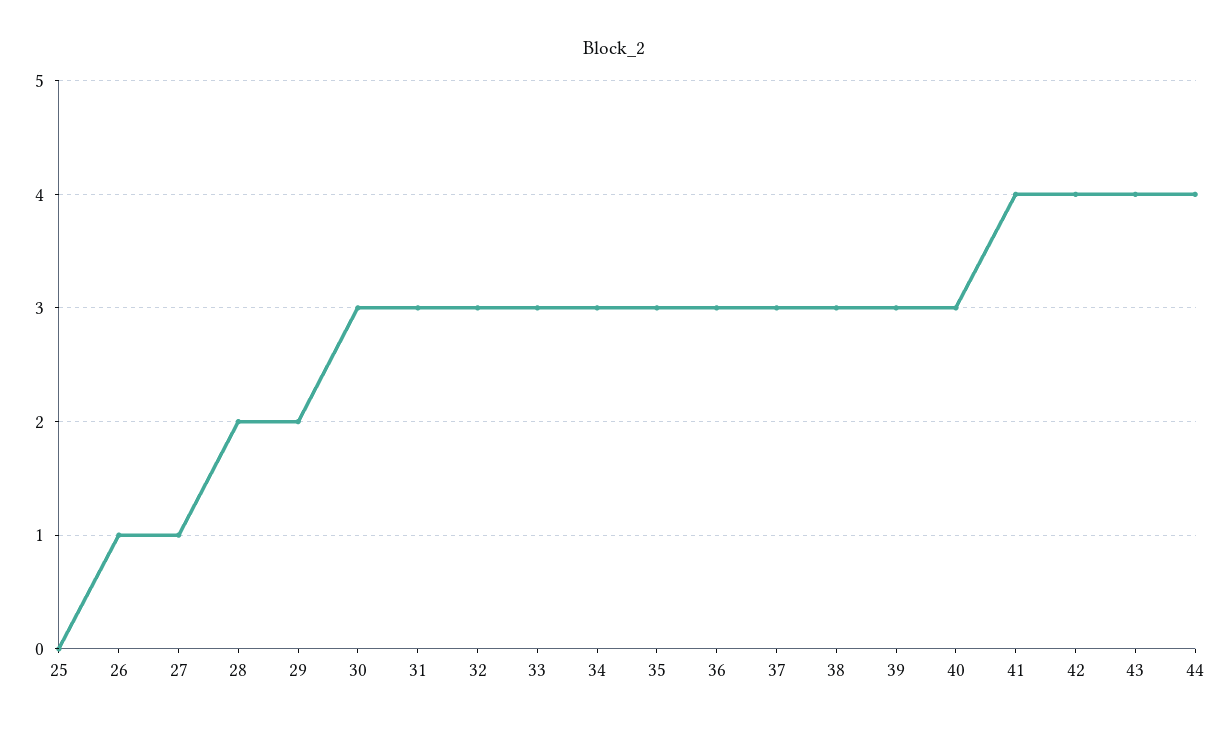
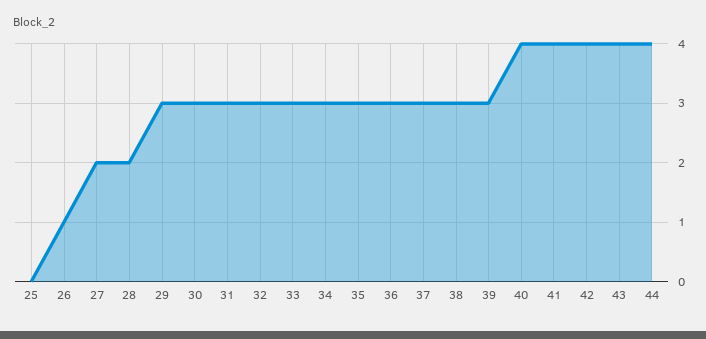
  {
    "25": 0,
    "26": 1,
-   "27": 1,
+   "27": 2,
    "28": 2,
-   "29": 2,
+   "29": 3,
    "30": 3,
    "31": 3,
    "32": 3,
    "33": 3,
    "34": 3,
    "35": 3,
    "36": 3,
    "37": 3,
    "38": 3,
    "39": 3,
-   "40": 3,
+   "40": 4,
    "41": 4,
    "42": 4,
    "43": 4,
    "44": 4
  }

